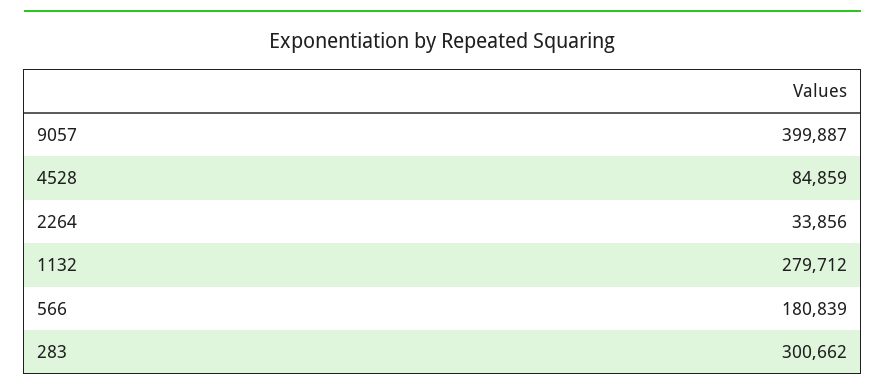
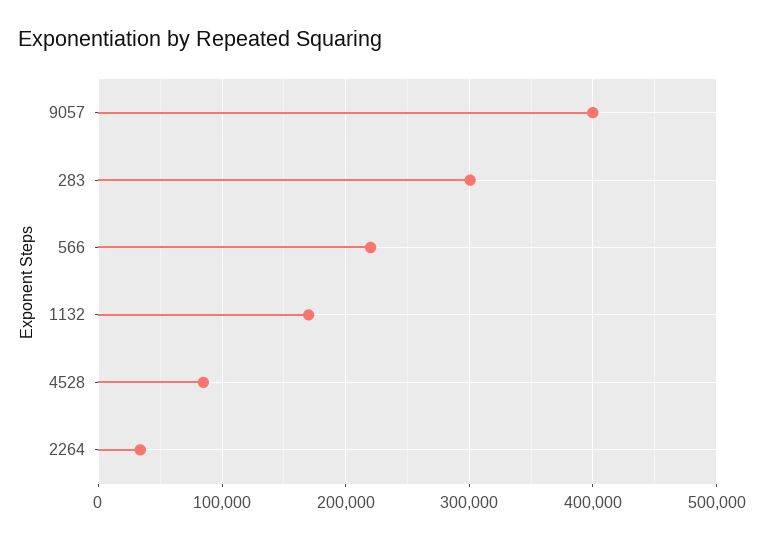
  {
    "9057": 399887,
    "4528": 84859,
    "2264": 33856,
-   "1132": 279712,
+   "1132": 170000,
-   "566": 180839,
+   "566": 220000,
    "283": 300662
  }

